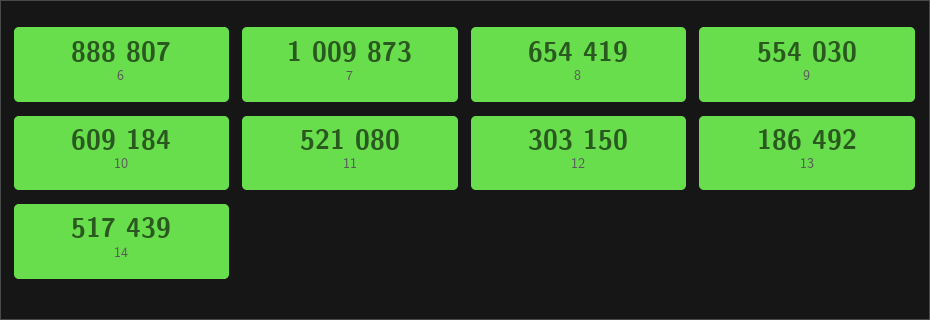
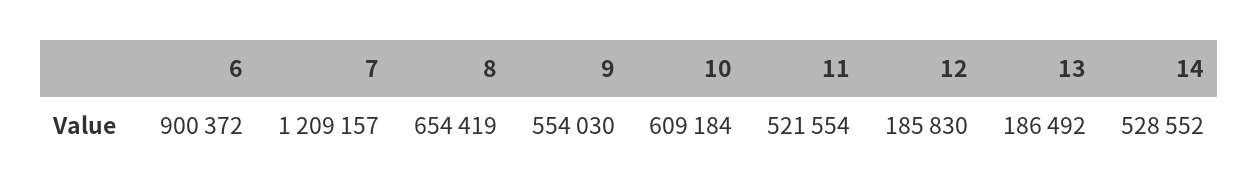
  {
-   "6": 888807,
+   "6": 900372,
-   "7": 1009873,
+   "7": 1209157,
    "8": 654419,
    "9": 554030,
    "10": 609184,
-   "11": 521080,
+   "11": 521554,
-   "12": 303150,
+   "12": 185830,
    "13": 186492,
-   "14": 517439
+   "14": 528552
  }

